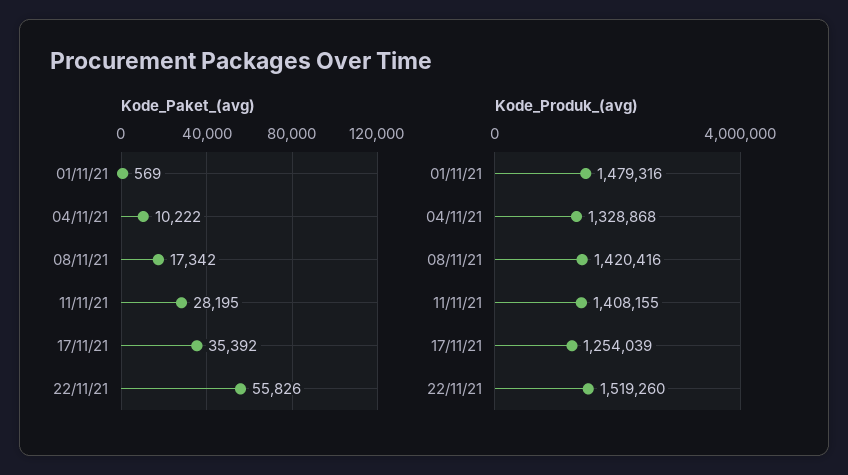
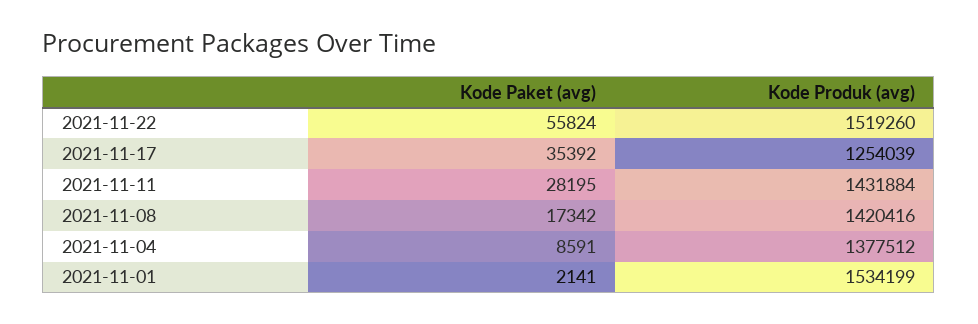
  {
    "Kode_Paket_(avg)": {
-     "01/11/21": 569,
+     "01/11/21": 2141,
-     "04/11/21": 10222,
+     "04/11/21": 8591,
      "08/11/21": 17342,
      "11/11/21": 28195,
      "17/11/21": 35392,
-     "22/11/21": 55826
+     "22/11/21": 55824
    },
    "Kode_Produk_(avg)": {
-     "01/11/21": 1479316,
+     "01/11/21": 1534199,
-     "04/11/21": 1328868,
+     "04/11/21": 1377512,
      "08/11/21": 1420416,
-     "11/11/21": 1408155,
+     "11/11/21": 1431884,
      "17/11/21": 1254039,
      "22/11/21": 1519260
    }
  }

